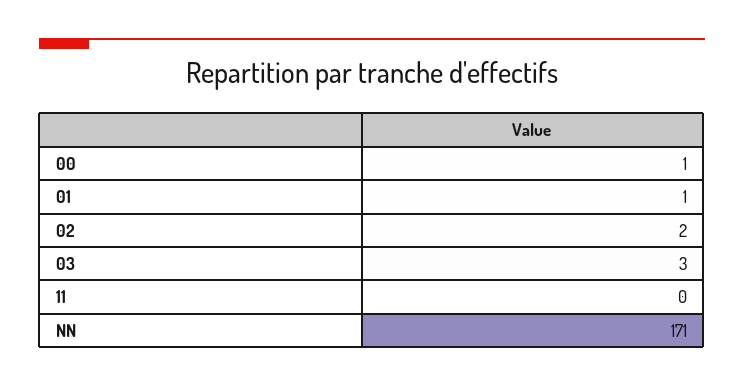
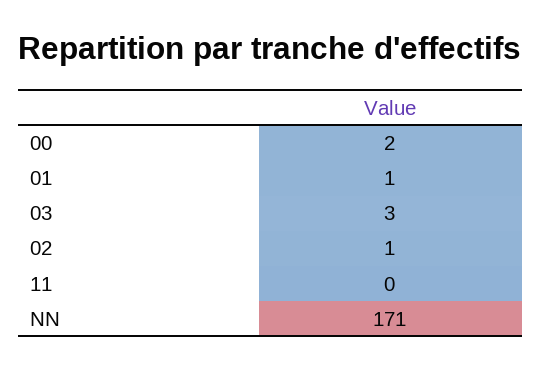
  {
-   "00": 1,
+   "00": 2,
    "01": 1,
-   "02": 2,
+   "02": 1,
    "03": 3,
    "11": 0,
    "NN": 171
  }

